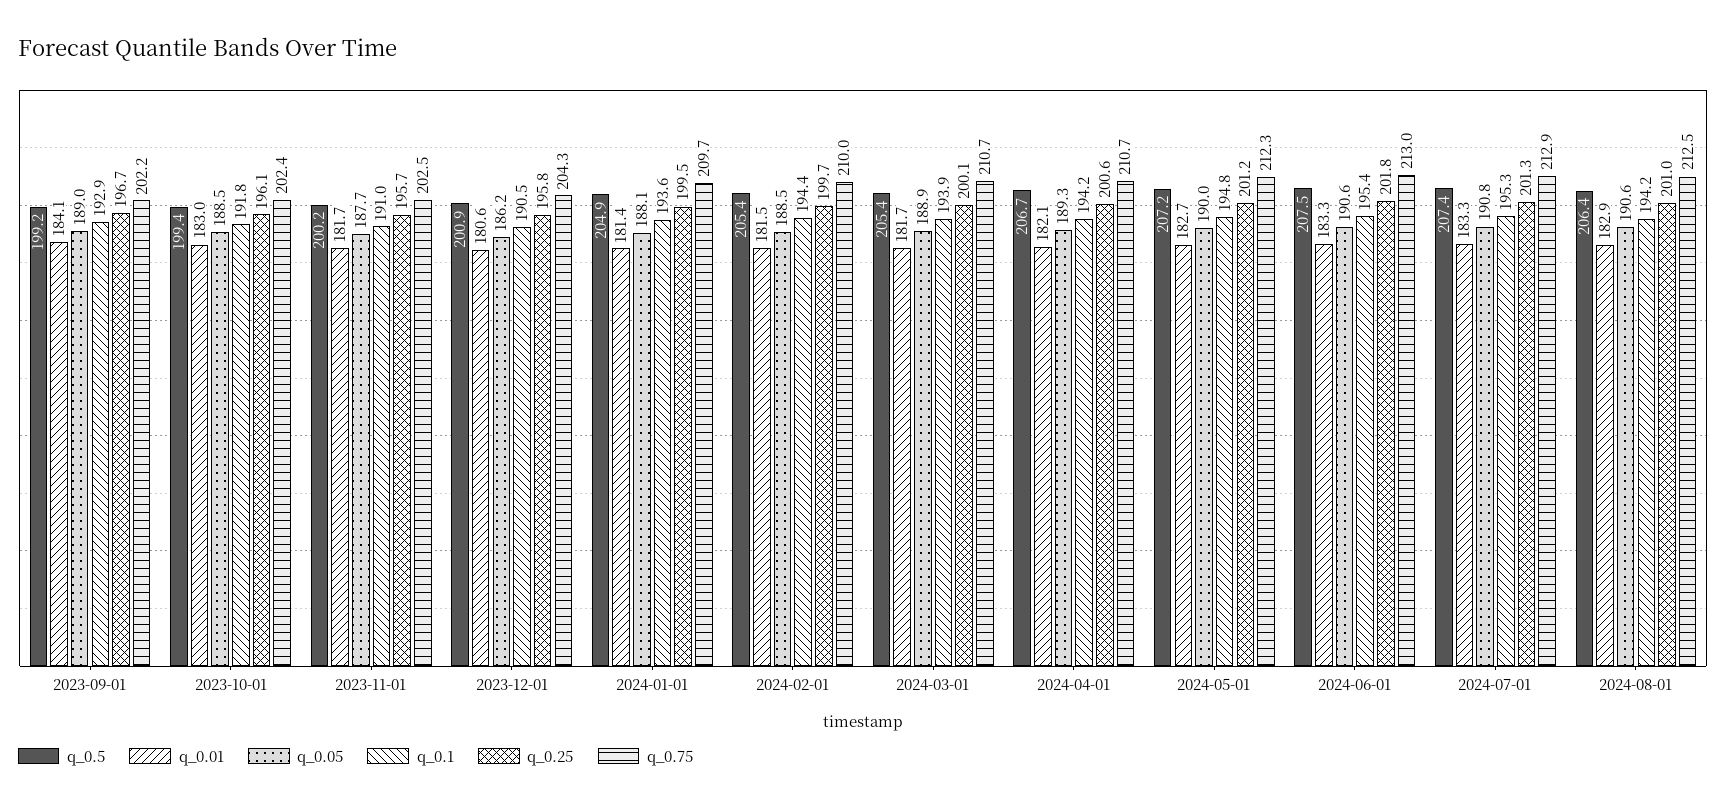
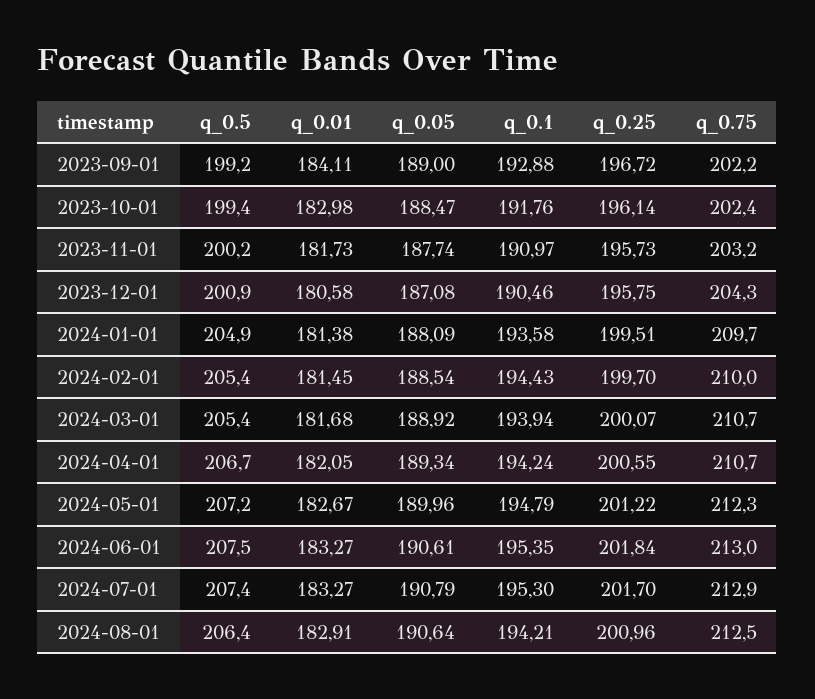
  {
    "q_0.5": {
      "2023-09-01": 199.2,
      "2023-10-01": 199.4,
      "2023-11-01": 200.2,
      "2023-12-01": 200.9,
      "2024-01-01": 204.9,
      "2024-02-01": 205.4,
      "2024-03-01": 205.4,
      "2024-04-01": 206.7,
      "2024-05-01": 207.2,
      "2024-06-01": 207.5,
      "2024-07-01": 207.4,
      "2024-08-01": 206.4
    },
    "q_0.01": {
      "2023-09-01": 184.11,
      "2023-10-01": 182.98,
      "2023-11-01": 181.73,
      "2023-12-01": 180.58,
      "2024-01-01": 181.38,
      "2024-02-01": 181.45,
      "2024-03-01": 181.68,
      "2024-04-01": 182.05,
      "2024-05-01": 182.67,
      "2024-06-01": 183.27,
      "2024-07-01": 183.27,
      "2024-08-01": 182.91
    },
    "q_0.05": {
      "2023-09-01": 189,
      "2023-10-01": 188.47,
      "2023-11-01": 187.74,
-     "2023-12-01": 186.2,
+     "2023-12-01": 187.08,
      "2024-01-01": 188.09,
      "2024-02-01": 188.54,
      "2024-03-01": 188.92,
      "2024-04-01": 189.34,
      "2024-05-01": 189.96,
      "2024-06-01": 190.61,
      "2024-07-01": 190.79,
      "2024-08-01": 190.64
    },
    "q_0.1": {
      "2023-09-01": 192.88,
      "2023-10-01": 191.76,
      "2023-11-01": 190.97,
      "2023-12-01": 190.46,
      "2024-01-01": 193.58,
      "2024-02-01": 194.43,
      "2024-03-01": 193.94,
      "2024-04-01": 194.24,
      "2024-05-01": 194.79,
      "2024-06-01": 195.35,
      "2024-07-01": 195.3,
      "2024-08-01": 194.21
    },
    "q_0.25": {
      "2023-09-01": 196.72,
      "2023-10-01": 196.14,
      "2023-11-01": 195.73,
      "2023-12-01": 195.75,
      "2024-01-01": 199.51,
      "2024-02-01": 199.7,
      "2024-03-01": 200.07,
      "2024-04-01": 200.55,
      "2024-05-01": 201.22,
      "2024-06-01": 201.84,
-     "2024-07-01": 201.3,
+     "2024-07-01": 201.7,
      "2024-08-01": 200.96
    },
    "q_0.75": {
      "2023-09-01": 202.2,
      "2023-10-01": 202.4,
-     "2023-11-01": 202.5,
+     "2023-11-01": 203.2,
      "2023-12-01": 204.3,
      "2024-01-01": 209.7,
      "2024-02-01": 210,
      "2024-03-01": 210.7,
      "2024-04-01": 210.7,
      "2024-05-01": 212.3,
      "2024-06-01": 213,
      "2024-07-01": 212.9,
      "2024-08-01": 212.5
    }
  }

